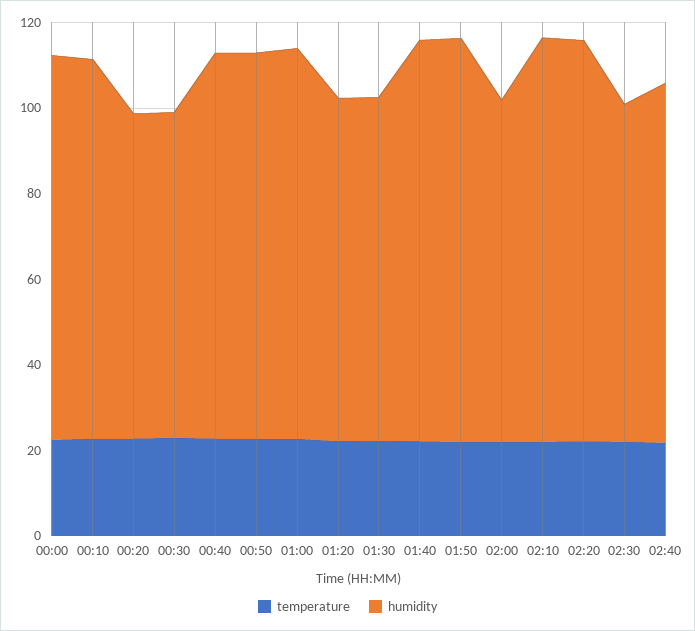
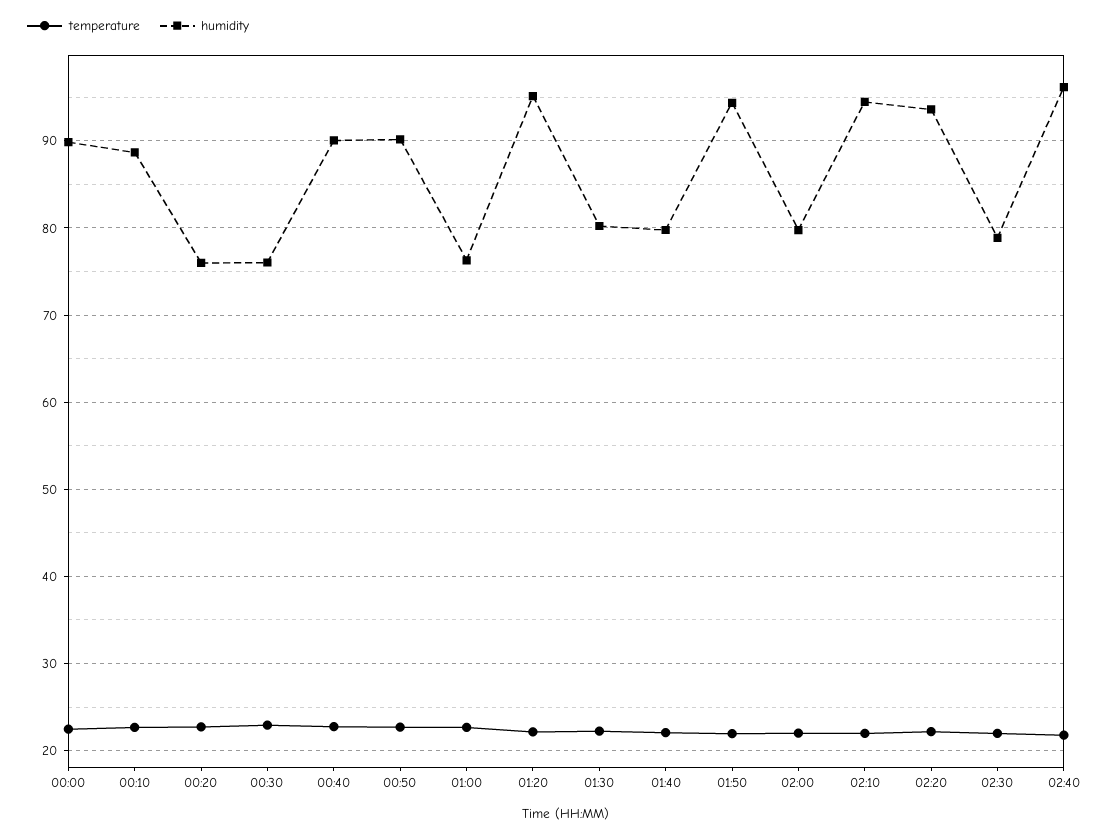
  {
    "temperature": {
      "00:00": 22,
      "00:10": 23,
      "00:20": 23,
      "00:30": 23,
      "00:40": 23,
      "00:50": 23,
      "01:00": 23,
      "01:20": 22,
      "01:30": 22,
      "01:40": 22,
      "01:50": 22,
      "02:00": 22,
      "02:10": 22,
      "02:20": 22,
      "02:30": 22,
      "02:40": 22
    },
    "humidity": {
      "00:00": 90,
      "00:10": 89,
      "00:20": 76,
      "00:30": 76,
      "00:40": 90,
      "00:50": 90,
-     "01:00": 90,
+     "01:00": 76,
-     "01:20": 80,
+     "01:20": 95,
      "01:30": 80,
-     "01:40": 95,
+     "01:40": 80,
      "01:50": 94,
      "02:00": 80,
      "02:10": 94,
      "02:20": 94,
      "02:30": 79,
-     "02:40": 85
+     "02:40": 96
    }
  }

